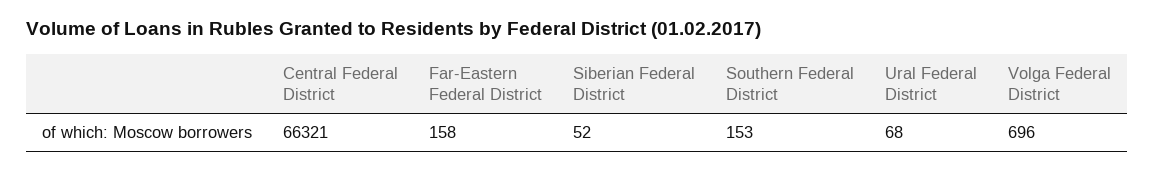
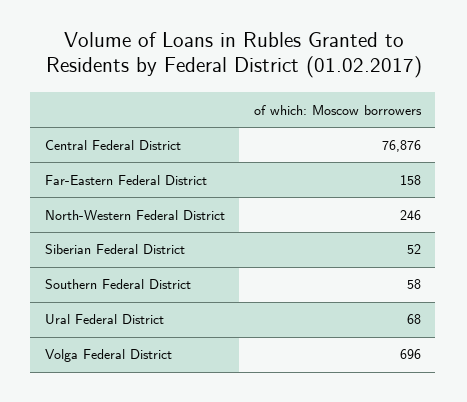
  {
-   "Central Federal District": 66321,
+   "Central Federal District": 76876,
    "Far-Eastern Federal District": 158,
    "Siberian Federal District": 52,
-   "Southern Federal District": 153,
+   "Southern Federal District": 58,
    "Ural Federal District": 68,
-   "Volga Federal District": 696
+   "Volga Federal District": 696,
+   "North-Western Federal District": 246
  }

